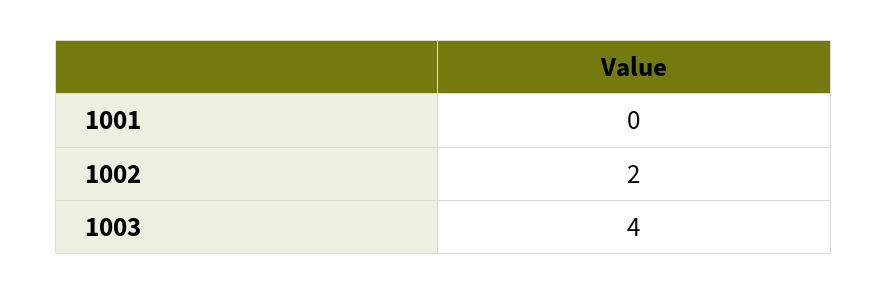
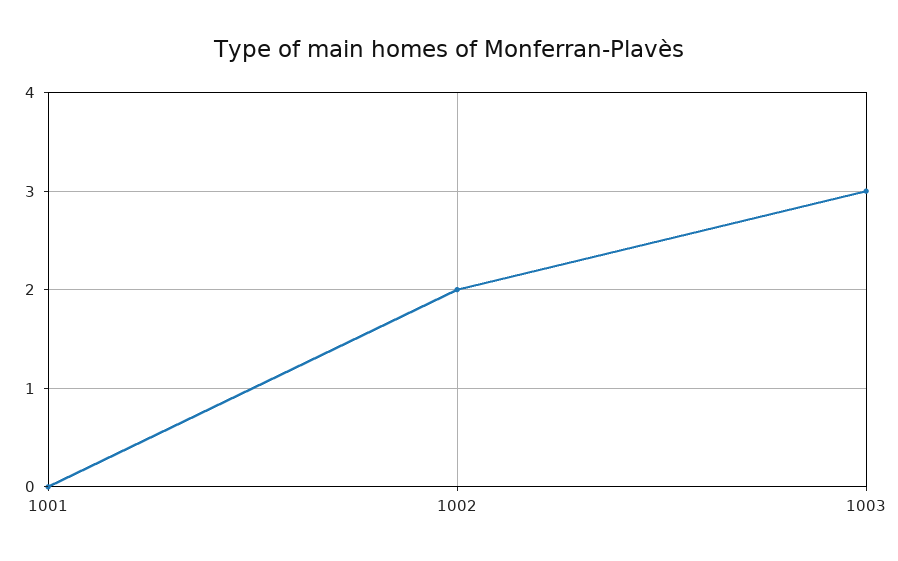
  {
    "1001": 0,
    "1002": 2,
-   "1003": 4
+   "1003": 3
  }

